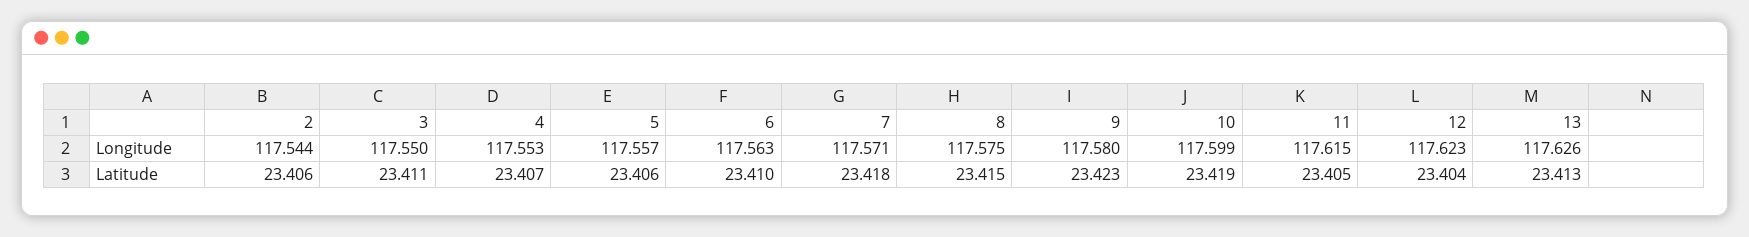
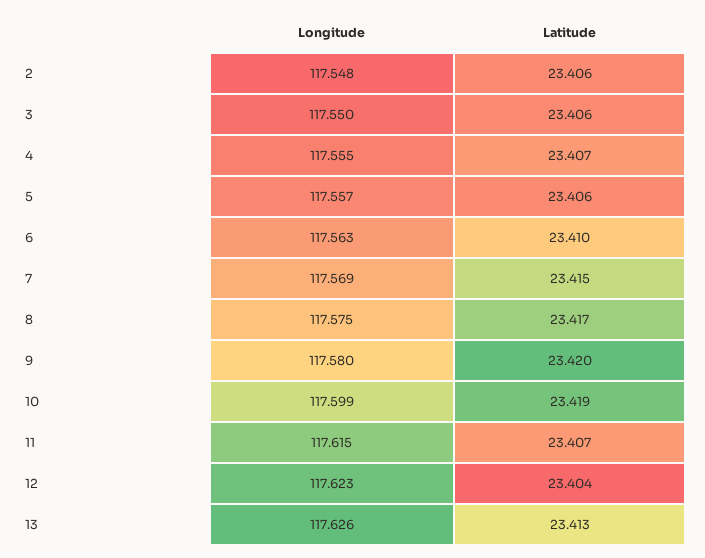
  {
    "2": {
-     "Longitude": 117.544,
+     "Longitude": 117.548,
      "Latitude": 23.406
    },
    "3": {
      "Longitude": 117.55,
-     "Latitude": 23.411
+     "Latitude": 23.406
    },
    "4": {
-     "Longitude": 117.553,
+     "Longitude": 117.555,
      "Latitude": 23.407
    },
    "5": {
      "Longitude": 117.557,
      "Latitude": 23.406
    },
    "6": {
      "Longitude": 117.563,
      "Latitude": 23.41
    },
    "7": {
-     "Longitude": 117.571,
+     "Longitude": 117.569,
-     "Latitude": 23.418
+     "Latitude": 23.415
    },
    "8": {
      "Longitude": 117.575,
-     "Latitude": 23.415
+     "Latitude": 23.417
    },
    "9": {
      "Longitude": 117.58,
-     "Latitude": 23.423
+     "Latitude": 23.42
    },
    "10": {
      "Longitude": 117.599,
      "Latitude": 23.419
    },
    "11": {
      "Longitude": 117.615,
-     "Latitude": 23.405
+     "Latitude": 23.407
    },
    "12": {
      "Longitude": 117.623,
      "Latitude": 23.404
    },
    "13": {
      "Longitude": 117.626,
      "Latitude": 23.413
    }
  }

